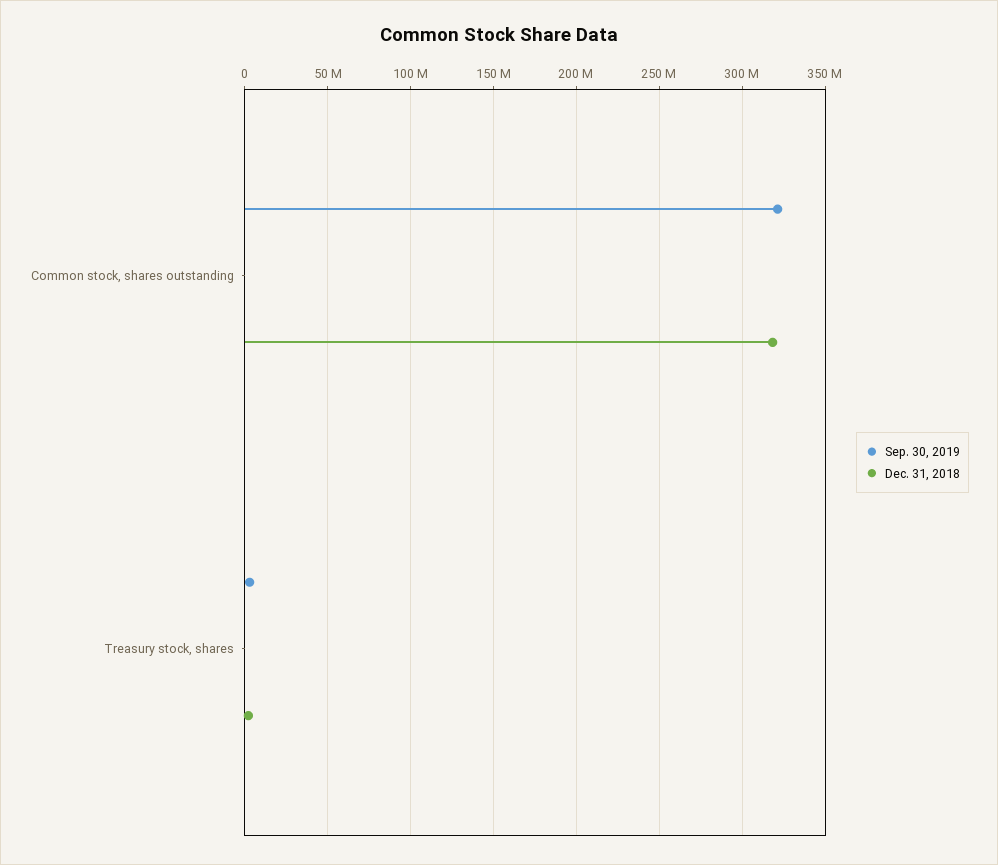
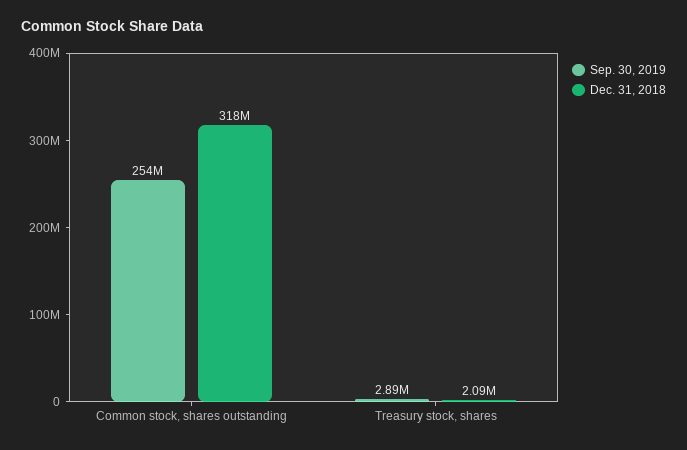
  {
    "Sep. 30, 2019": {
-     "Common stock, shares outstanding": 320000000,
+     "Common stock, shares outstanding": 254000000,
      "Treasury stock, shares": 2890000
    },
    "Dec. 31, 2018": {
      "Common stock, shares outstanding": 318000000,
      "Treasury stock, shares": 2090000
    }
  }

